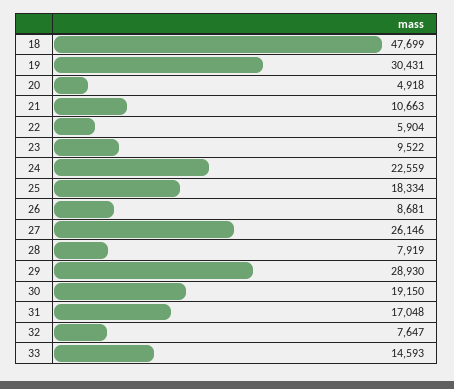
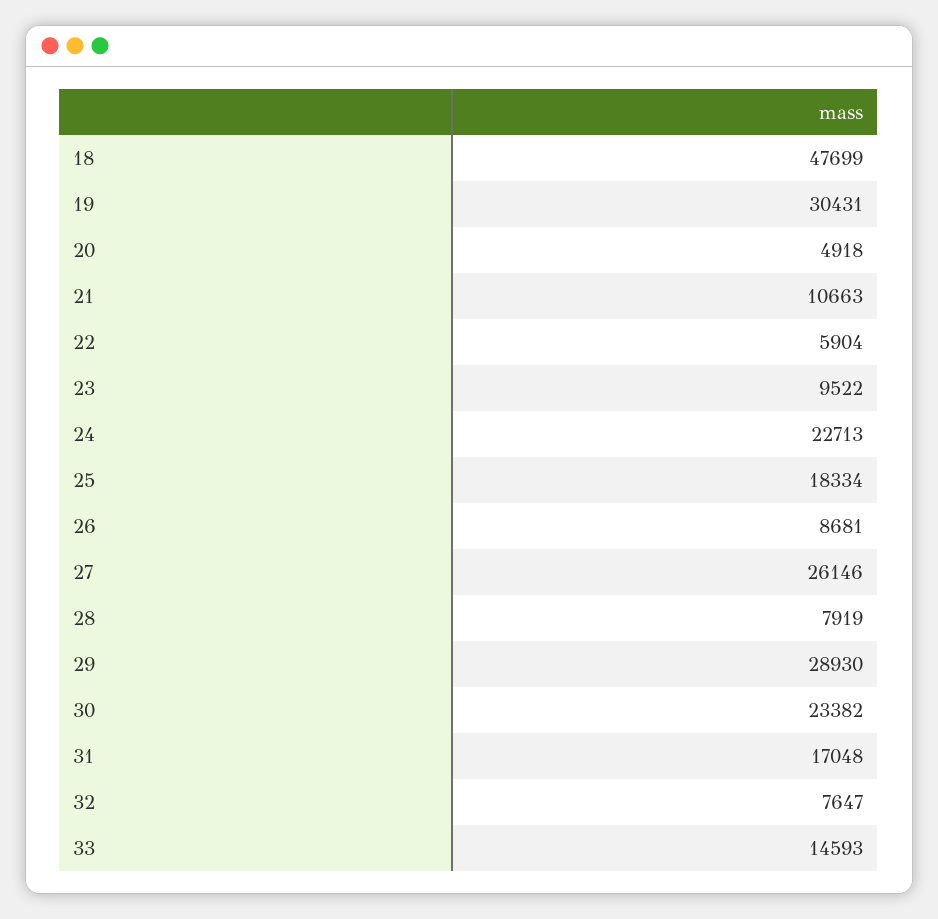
  {
    "18": 47699,
    "19": 30431,
    "20": 4918,
    "21": 10663,
    "22": 5904,
    "23": 9522,
-   "24": 22559,
+   "24": 22713,
    "25": 18334,
    "26": 8681,
    "27": 26146,
    "28": 7919,
    "29": 28930,
-   "30": 19150,
+   "30": 23382,
    "31": 17048,
    "32": 7647,
    "33": 14593
  }

